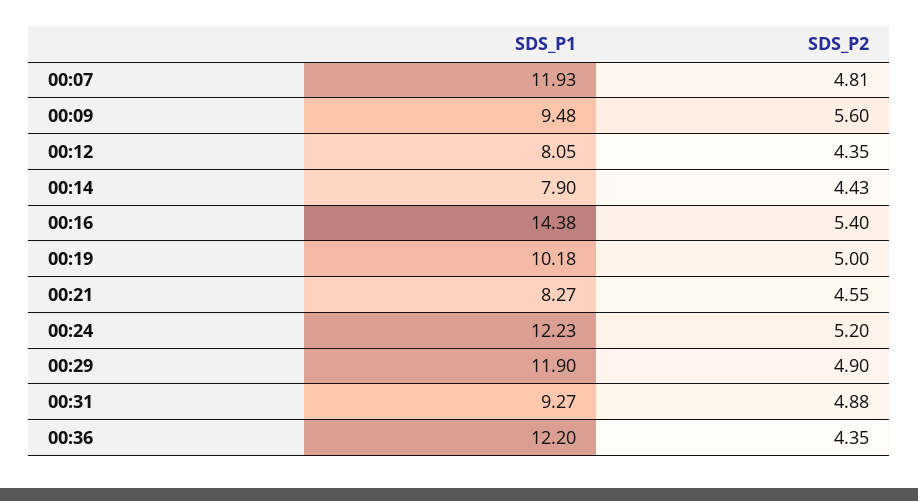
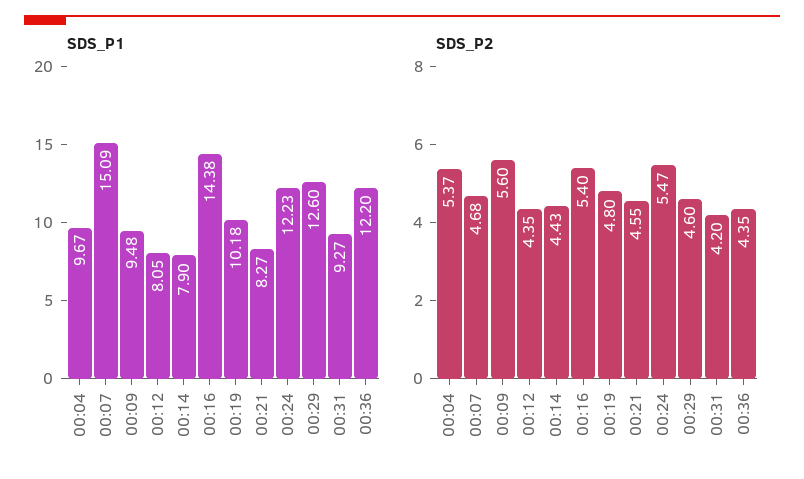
  {
    "SDS_P1": {
-     "00:07": 11.93,
+     "00:07": 15.09,
      "00:09": 9.48,
      "00:12": 8.05,
      "00:14": 7.9,
      "00:16": 14.38,
      "00:19": 10.18,
      "00:21": 8.27,
      "00:24": 12.23,
-     "00:29": 11.9,
+     "00:29": 12.6,
      "00:31": 9.27,
-     "00:36": 12.2
+     "00:36": 12.2,
+     "00:04": 9.67
    },
    "SDS_P2": {
-     "00:07": 4.81,
+     "00:07": 4.68,
      "00:09": 5.6,
      "00:12": 4.35,
      "00:14": 4.43,
      "00:16": 5.4,
-     "00:19": 5,
+     "00:19": 4.8,
      "00:21": 4.55,
-     "00:24": 5.2,
+     "00:24": 5.47,
-     "00:29": 4.9,
+     "00:29": 4.6,
-     "00:31": 4.88,
+     "00:31": 4.2,
-     "00:36": 4.35
+     "00:36": 4.35,
+     "00:04": 5.37
    }
  }

